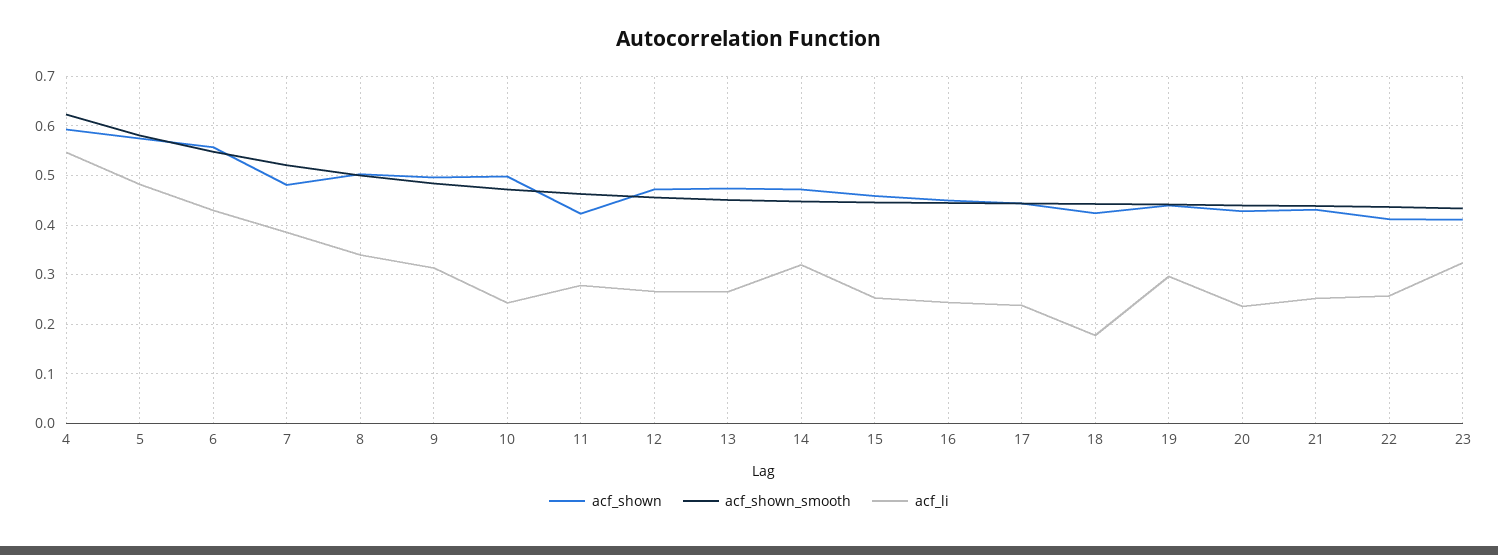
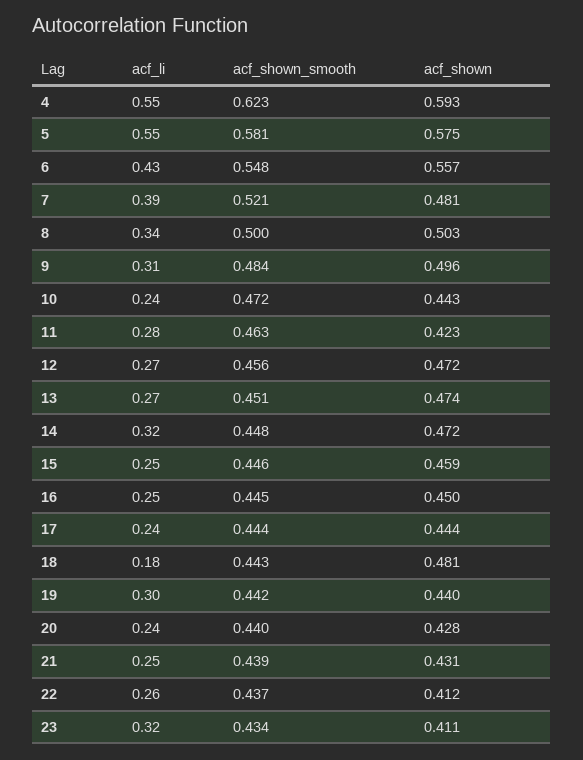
  {
    "acf_shown": {
      "4": 0.593,
      "5": 0.575,
      "6": 0.557,
      "7": 0.481,
      "8": 0.503,
      "9": 0.496,
-     "10": 0.5,
+     "10": 0.443,
      "11": 0.423,
      "12": 0.472,
      "13": 0.474,
      "14": 0.472,
      "15": 0.459,
      "16": 0.45,
      "17": 0.444,
-     "18": 0.42,
+     "18": 0.481,
      "19": 0.44,
      "20": 0.428,
      "21": 0.431,
      "22": 0.412,
      "23": 0.411
    },
    "acf_shown_smooth": {
      "4": 0.623,
      "5": 0.581,
      "6": 0.548,
      "7": 0.521,
      "8": 0.5,
      "9": 0.484,
      "10": 0.472,
      "11": 0.463,
      "12": 0.456,
      "13": 0.451,
      "14": 0.448,
      "15": 0.446,
      "16": 0.445,
      "17": 0.444,
      "18": 0.443,
      "19": 0.442,
      "20": 0.44,
      "21": 0.439,
      "22": 0.437,
      "23": 0.434
    },
    "acf_li": {
      "4": 0.55,
-     "5": 0.48,
+     "5": 0.55,
      "6": 0.43,
      "7": 0.39,
      "8": 0.34,
      "9": 0.31,
      "10": 0.24,
      "11": 0.28,
      "12": 0.27,
      "13": 0.27,
      "14": 0.32,
      "15": 0.25,
      "16": 0.25,
      "17": 0.24,
      "18": 0.18,
      "19": 0.3,
      "20": 0.24,
      "21": 0.25,
      "22": 0.26,
      "23": 0.32
    }
  }

